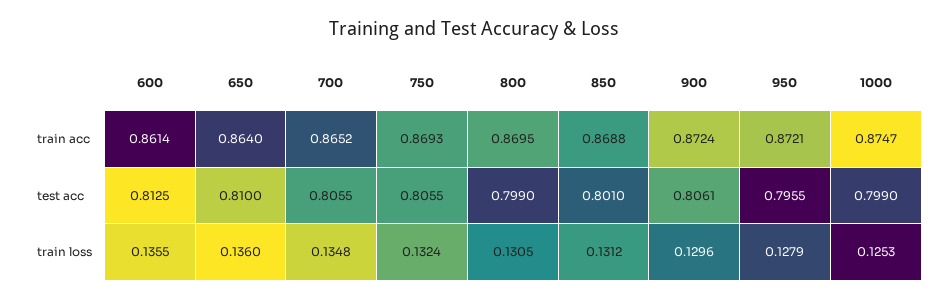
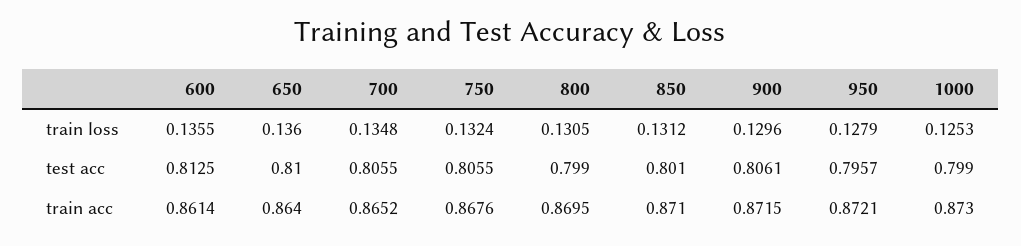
  {
    "600": {
      "train acc": 0.8614,
      "test acc": 0.8125,
      "train loss": 0.1355
    },
    "650": {
      "train acc": 0.864,
      "test acc": 0.81,
      "train loss": 0.136
    },
    "700": {
      "train acc": 0.8652,
      "test acc": 0.8055,
      "train loss": 0.1348
    },
    "750": {
-     "train acc": 0.8693,
+     "train acc": 0.8676,
      "test acc": 0.8055,
      "train loss": 0.1324
    },
    "800": {
      "train acc": 0.8695,
      "test acc": 0.799,
      "train loss": 0.1305
    },
    "850": {
-     "train acc": 0.8688,
+     "train acc": 0.871,
      "test acc": 0.801,
      "train loss": 0.1312
    },
    "900": {
-     "train acc": 0.8724,
+     "train acc": 0.8715,
      "test acc": 0.8061,
      "train loss": 0.1296
    },
    "950": {
      "train acc": 0.8721,
-     "test acc": 0.7955,
+     "test acc": 0.7957,
      "train loss": 0.1279
    },
    "1000": {
-     "train acc": 0.8747,
+     "train acc": 0.873,
      "test acc": 0.799,
      "train loss": 0.1253
    }
  }

